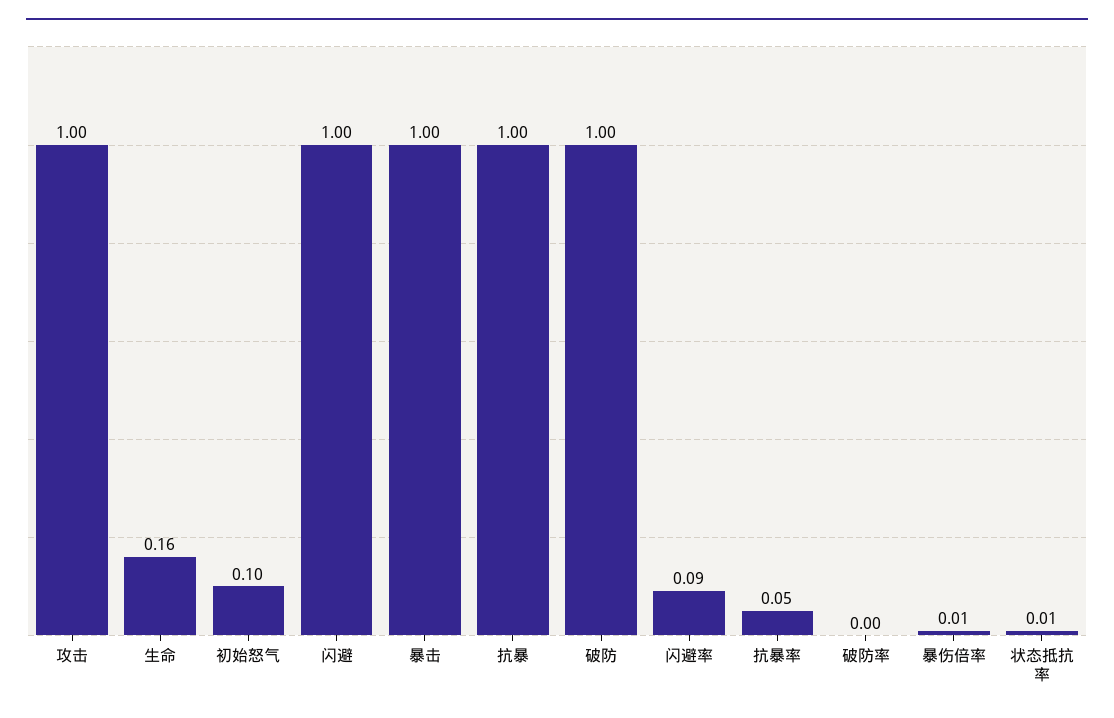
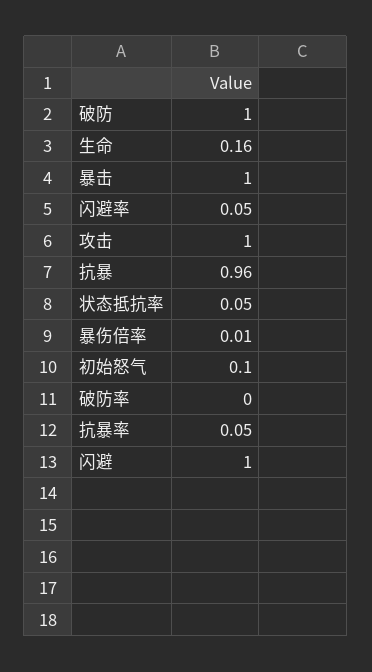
  {
    "攻击": 1,
    "生命": 0.16,
    "初始怒气": 0.1,
    "闪避": 1,
    "暴击": 1,
-   "抗暴": 1,
+   "抗暴": 0.96,
    "破防": 1,
-   "闪避率": 0.09,
+   "闪避率": 0.05,
    "抗暴率": 0.05,
    "破防率": 0,
    "暴伤倍率": 0.01,
-   "状态抵抗率": 0.01
+   "状态抵抗率": 0.05
  }

